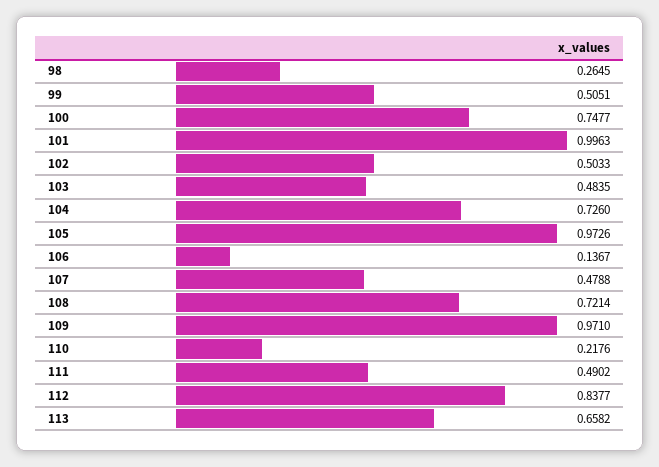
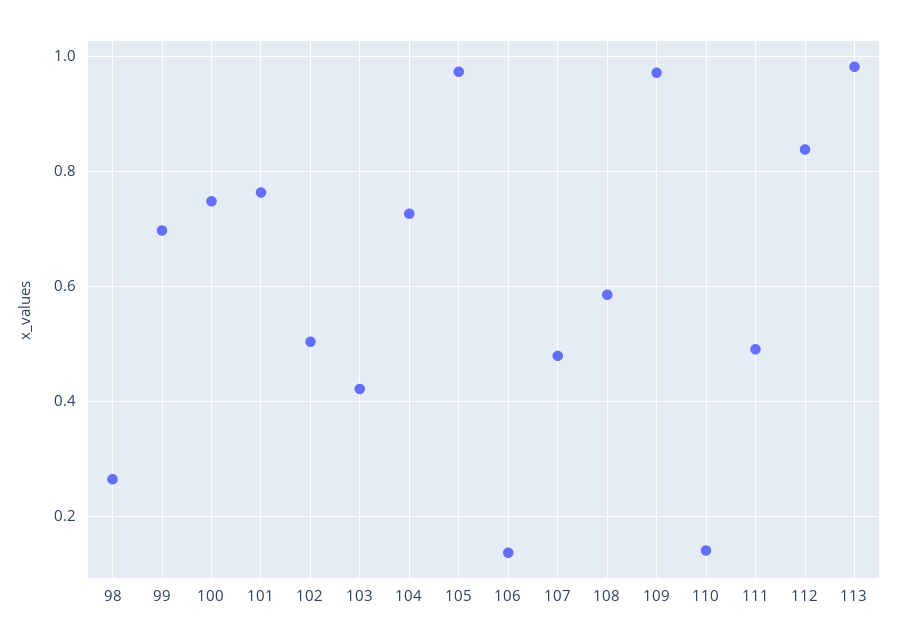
  {
    "98": 0.2645,
-   "99": 0.5051,
+   "99": 0.7,
    "100": 0.7477,
-   "101": 0.9963,
+   "101": 0.76,
    "102": 0.5033,
-   "103": 0.4835,
+   "103": 0.42,
    "104": 0.726,
    "105": 0.9726,
    "106": 0.1367,
    "107": 0.4788,
-   "108": 0.7214,
+   "108": 0.58,
    "109": 0.971,
-   "110": 0.2176,
+   "110": 0.14,
    "111": 0.4902,
    "112": 0.8377,
-   "113": 0.6582
+   "113": 0.98
  }

